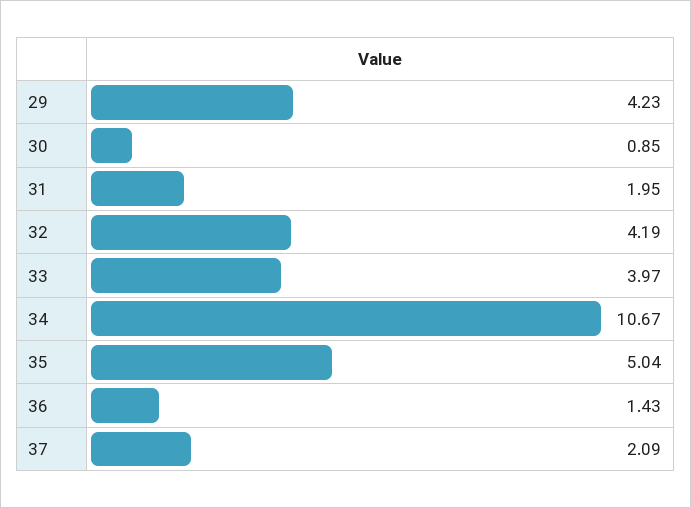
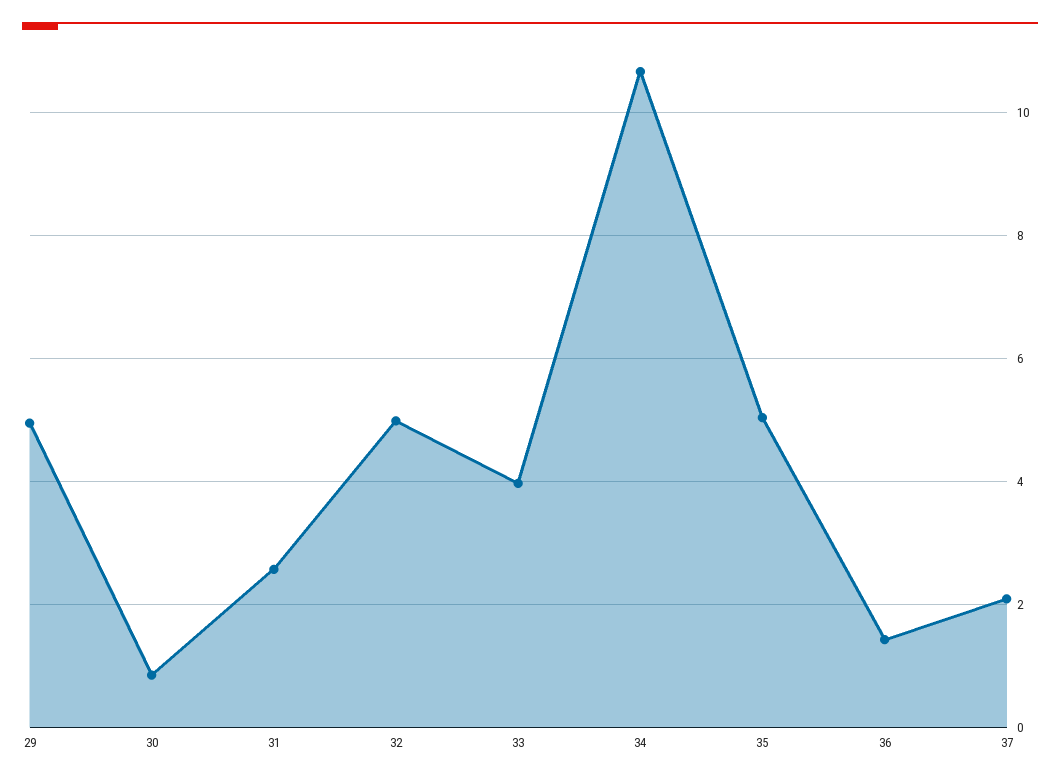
  {
-   "29": 4.23,
+   "29": 5,
    "30": 0.85,
-   "31": 1.95,
+   "31": 2.6,
-   "32": 4.19,
+   "32": 5,
    "33": 3.97,
    "34": 10.67,
    "35": 5.04,
    "36": 1.43,
    "37": 2.09
  }

